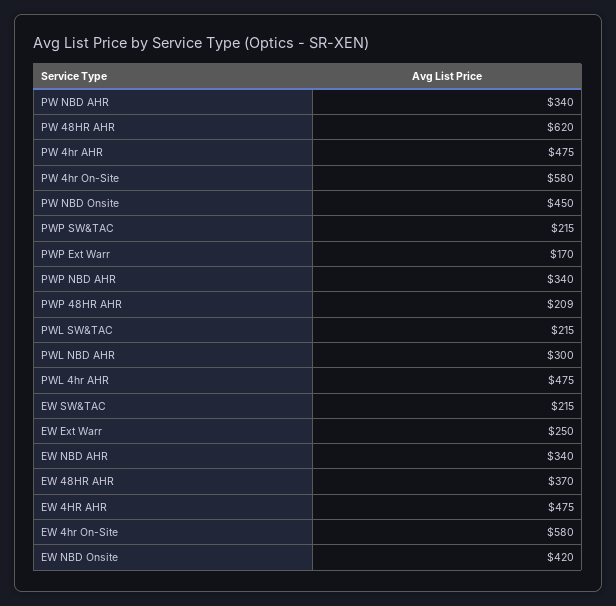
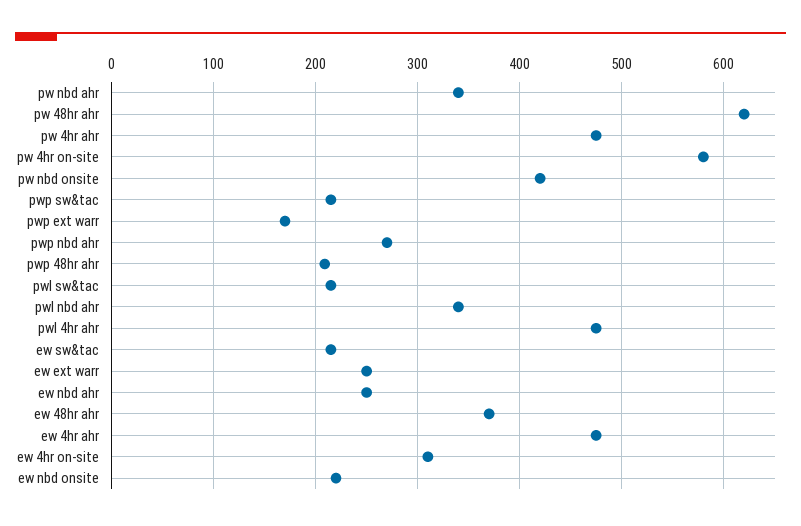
  {
    "PW NBD AHR": 340,
    "PW 48HR AHR": 620,
    "PW 4hr AHR": 475,
    "PW 4hr On-Site": 580,
-   "PW NBD Onsite": 450,
+   "PW NBD Onsite": 420,
    "PWP SW&TAC": 215,
    "PWP Ext Warr": 170,
-   "PWP NBD AHR": 340,
+   "PWP NBD AHR": 270,
    "PWP 48HR AHR": 209,
    "PWL SW&TAC": 215,
-   "PWL NBD AHR": 300,
+   "PWL NBD AHR": 340,
    "PWL 4hr AHR": 475,
    "EW SW&TAC": 215,
    "EW Ext Warr": 250,
-   "EW NBD AHR": 340,
+   "EW NBD AHR": 250,
    "EW 48HR AHR": 370,
    "EW 4HR AHR": 475,
-   "EW 4hr On-Site": 580,
+   "EW 4hr On-Site": 310,
-   "EW NBD Onsite": 420
+   "EW NBD Onsite": 220
  }

